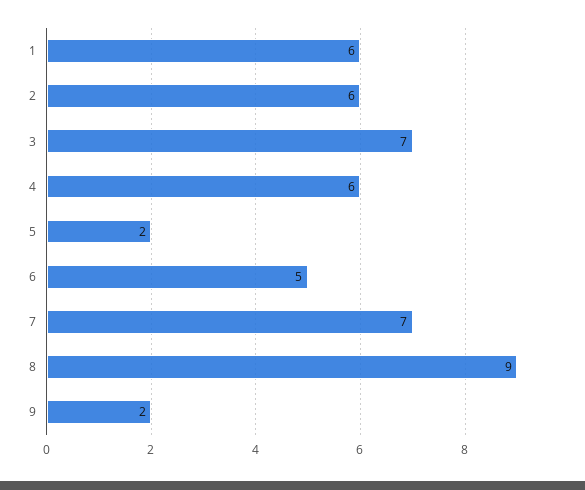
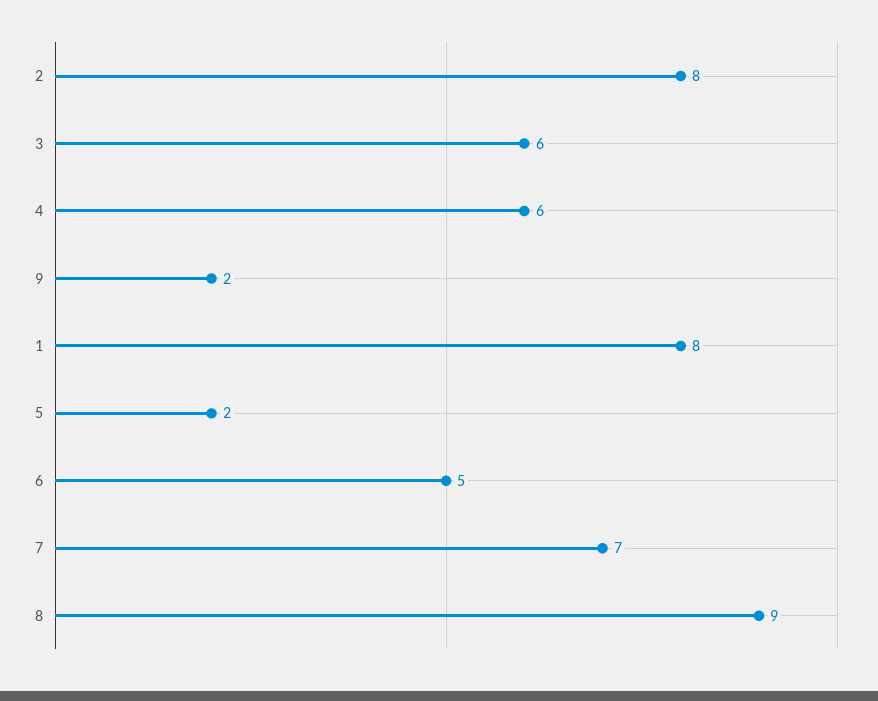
  {
-   "1": 6,
+   "1": 8,
-   "2": 6,
+   "2": 8,
-   "3": 7,
+   "3": 6,
    "4": 6,
    "5": 2,
    "6": 5,
    "7": 7,
    "8": 9,
    "9": 2
  }

